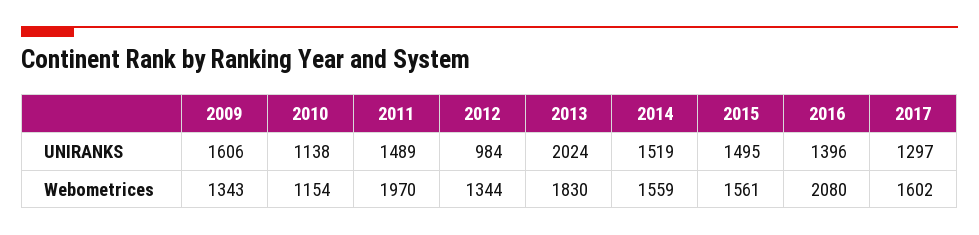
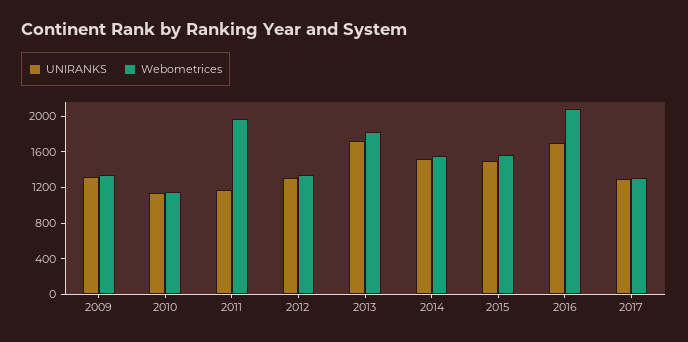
  {
    "UNIRANKS": {
-     "2009": 1606,
+     "2009": 1300,
      "2010": 1138,
-     "2011": 1489,
+     "2011": 1200,
-     "2012": 984,
+     "2012": 1300,
-     "2013": 2024,
+     "2013": 1700,
      "2014": 1519,
      "2015": 1495,
-     "2016": 1396,
+     "2016": 1700,
      "2017": 1297
    },
    "Webometrices": {
      "2009": 1343,
      "2010": 1154,
      "2011": 1970,
      "2012": 1344,
      "2013": 1830,
      "2014": 1559,
      "2015": 1561,
      "2016": 2080,
-     "2017": 1602
+     "2017": 1300
    }
  }

